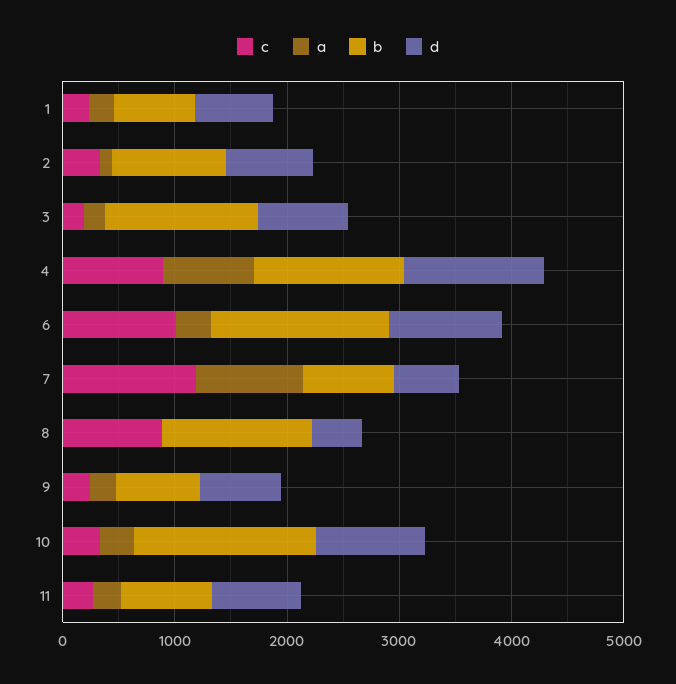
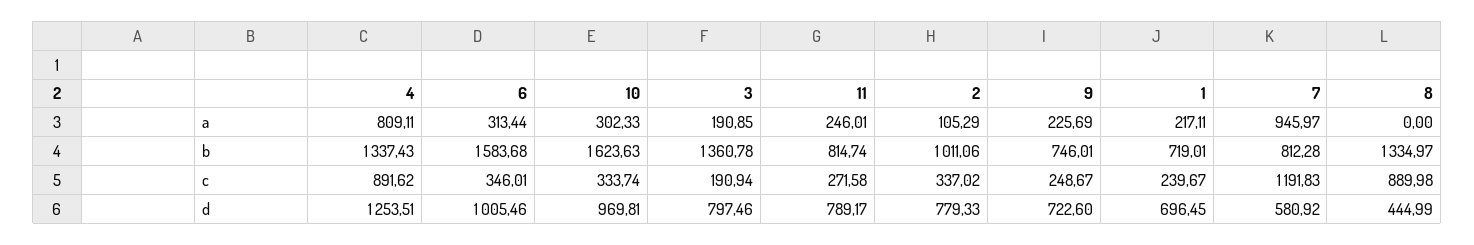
  {
    "c": {
      "1": 239.67,
      "2": 337.02,
      "3": 190.94,
      "4": 891.62,
-     "6": 1000,
+     "6": 346.01,
      "7": 1191.83,
      "8": 889.98,
      "9": 248.67,
      "10": 333.74,
      "11": 271.58
    },
    "a": {
      "1": 217.11,
      "2": 105.29,
      "3": 190.85,
      "4": 809.11,
      "6": 313.44,
      "7": 945.97,
      "8": 0,
      "9": 225.69,
      "10": 302.33,
      "11": 246.01
    },
    "b": {
      "1": 719.01,
      "2": 1011.06,
      "3": 1360.78,
      "4": 1337.43,
      "6": 1583.68,
      "7": 812.28,
      "8": 1334.97,
      "9": 746.01,
      "10": 1623.63,
      "11": 814.74
    },
    "d": {
      "1": 696.45,
      "2": 779.33,
      "3": 797.46,
      "4": 1253.51,
      "6": 1005.46,
      "7": 580.92,
      "8": 444.99,
      "9": 722.6,
      "10": 969.81,
      "11": 789.17
    }
  }

